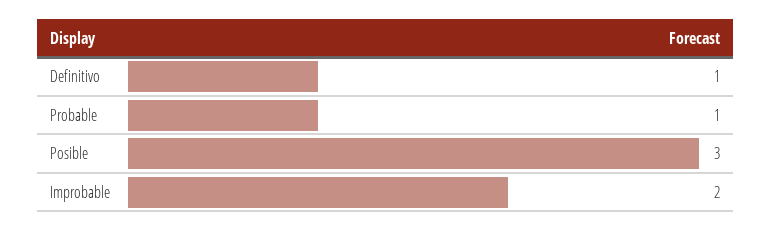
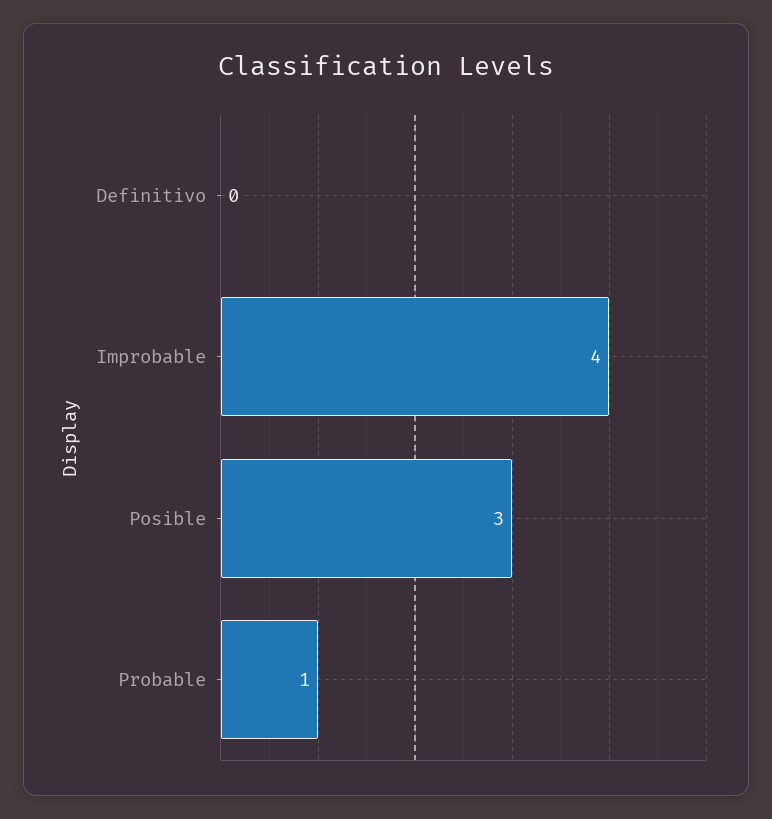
  {
-   "Definitivo": 1,
+   "Definitivo": 0,
    "Probable": 1,
    "Posible": 3,
-   "Improbable": 2
+   "Improbable": 4
  }

